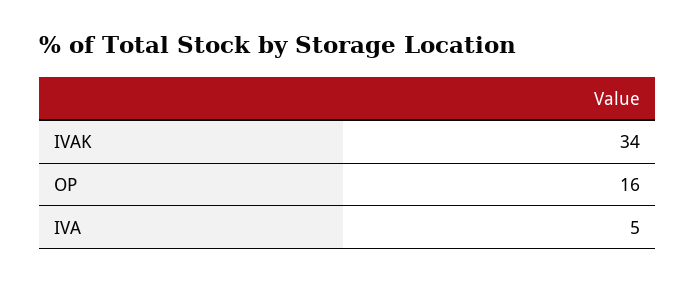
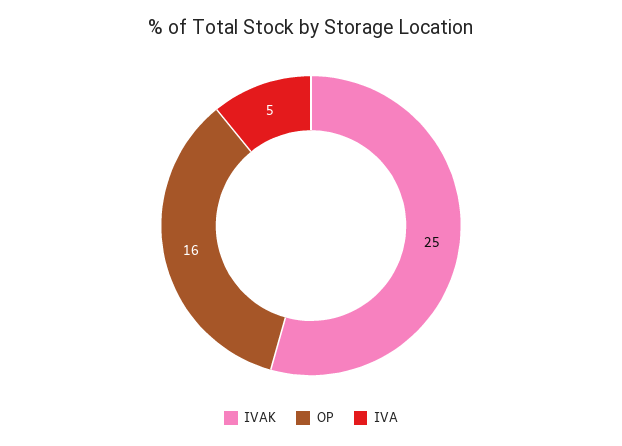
  {
-   "IVAK": 34,
+   "IVAK": 25,
    "OP": 16,
    "IVA": 5
  }

